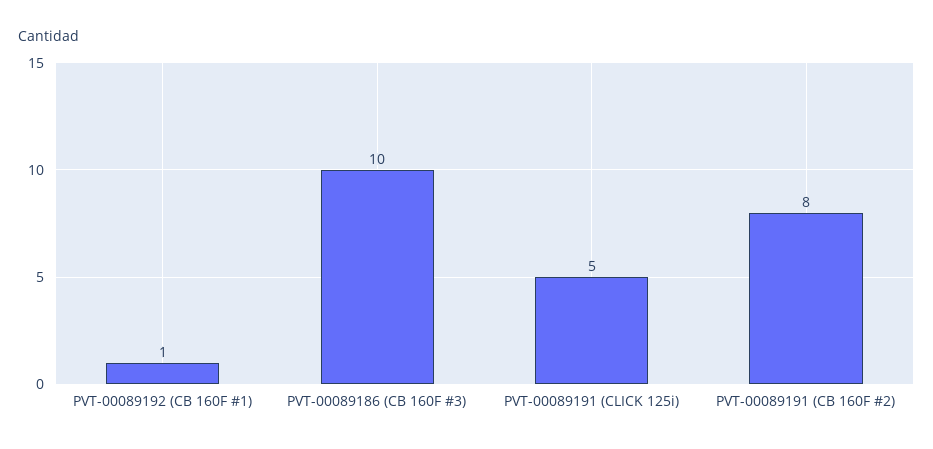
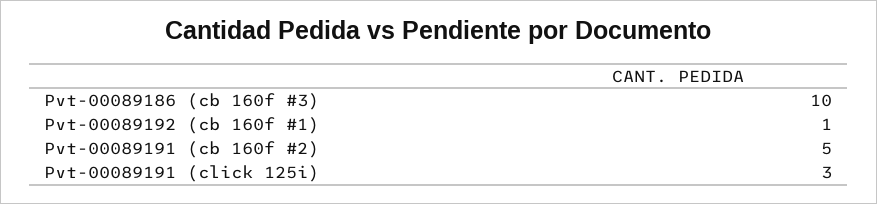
  {
    "PVT-00089192 (CB 160F #1)": 1,
    "PVT-00089186 (CB 160F #3)": 10,
-   "PVT-00089191 (CLICK 125i)": 5,
+   "PVT-00089191 (CLICK 125i)": 3,
-   "PVT-00089191 (CB 160F #2)": 8
+   "PVT-00089191 (CB 160F #2)": 5
  }

